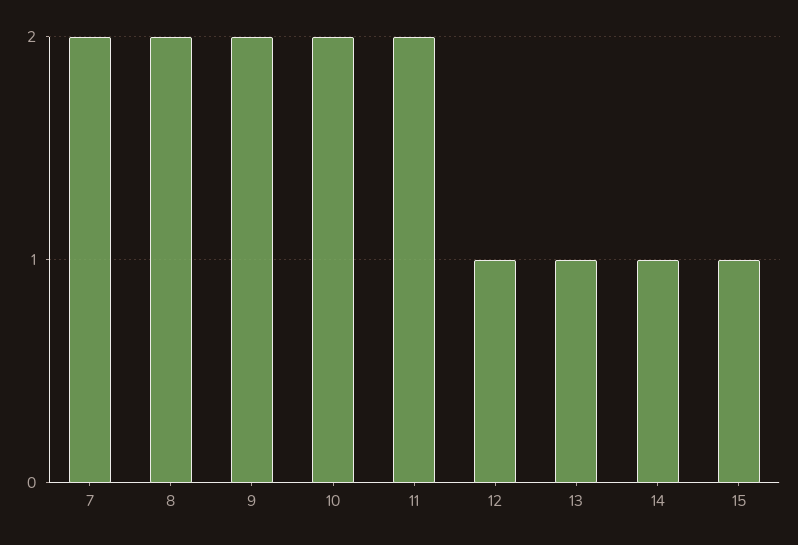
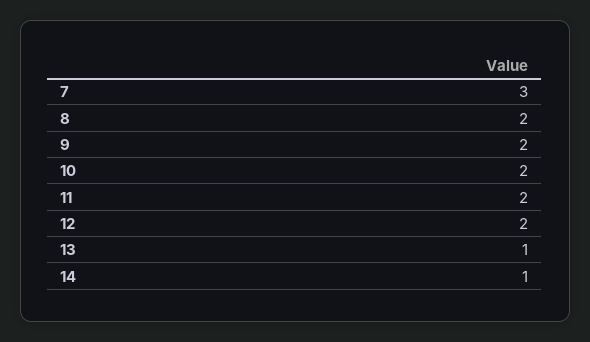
  {
-   "7": 2,
+   "7": 3,
    "8": 2,
    "9": 2,
    "10": 2,
    "11": 2,
-   "12": 1,
+   "12": 2,
    "13": 1,
-   "14": 1,
+   "14": 1
-   "15": 1
  }

